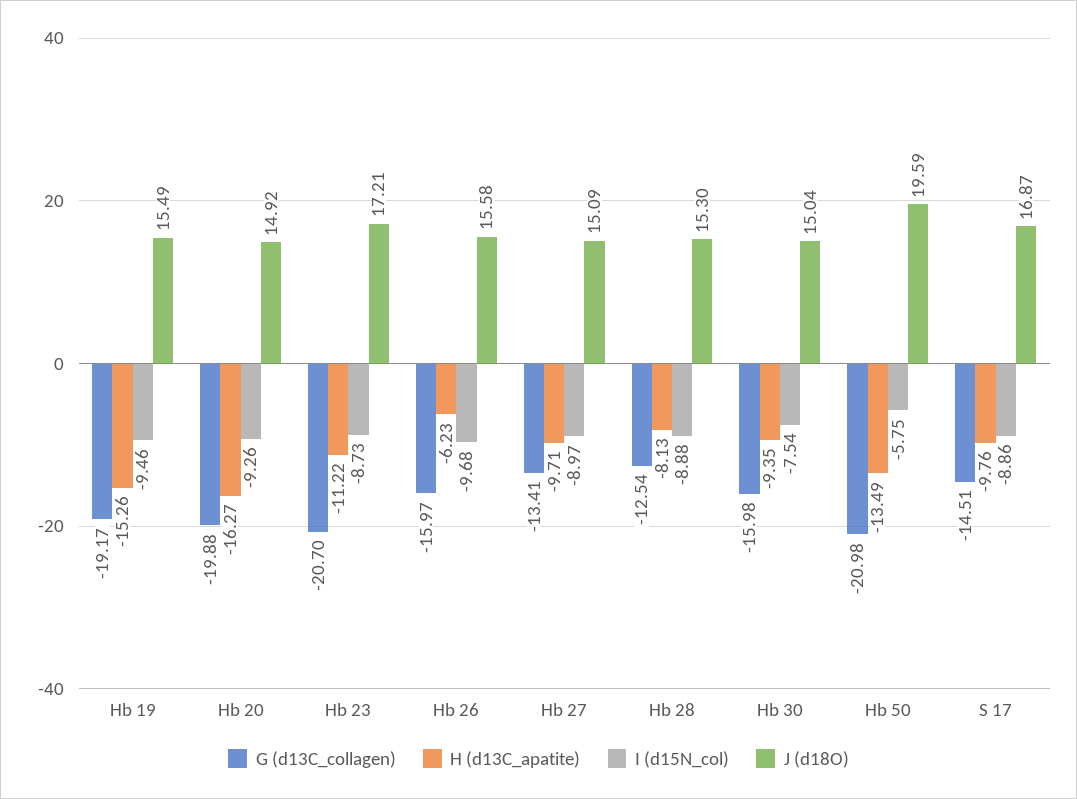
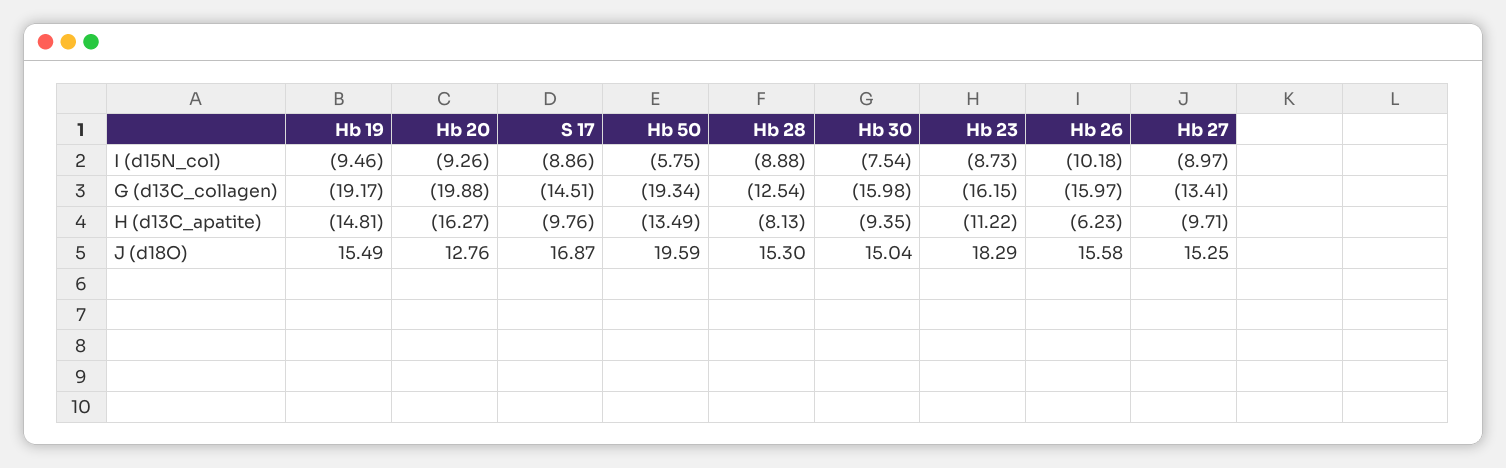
  {
    "G (d13C_collagen)": {
      "Hb 19": -19.17,
      "Hb 20": -19.88,
-     "Hb 23": -20.7,
+     "Hb 23": -16.15,
      "Hb 26": -15.97,
      "Hb 27": -13.41,
      "Hb 28": -12.54,
      "Hb 30": -15.98,
-     "Hb 50": -20.98,
+     "Hb 50": -19.34,
      "S 17": -14.51
    },
    "H (d13C_apatite)": {
-     "Hb 19": -15.26,
+     "Hb 19": -14.81,
      "Hb 20": -16.27,
      "Hb 23": -11.22,
      "Hb 26": -6.23,
      "Hb 27": -9.71,
      "Hb 28": -8.13,
      "Hb 30": -9.35,
      "Hb 50": -13.49,
      "S 17": -9.76
    },
    "I (d15N_col)": {
      "Hb 19": -9.46,
      "Hb 20": -9.26,
      "Hb 23": -8.73,
-     "Hb 26": -9.68,
+     "Hb 26": -10.18,
      "Hb 27": -8.97,
      "Hb 28": -8.88,
      "Hb 30": -7.54,
      "Hb 50": -5.75,
      "S 17": -8.86
    },
    "J (d18O)": {
      "Hb 19": 15.49,
-     "Hb 20": 14.92,
+     "Hb 20": 12.76,
-     "Hb 23": 17.21,
+     "Hb 23": 18.29,
      "Hb 26": 15.58,
-     "Hb 27": 15.09,
+     "Hb 27": 15.25,
      "Hb 28": 15.3,
      "Hb 30": 15.04,
      "Hb 50": 19.59,
      "S 17": 16.87
    }
  }

